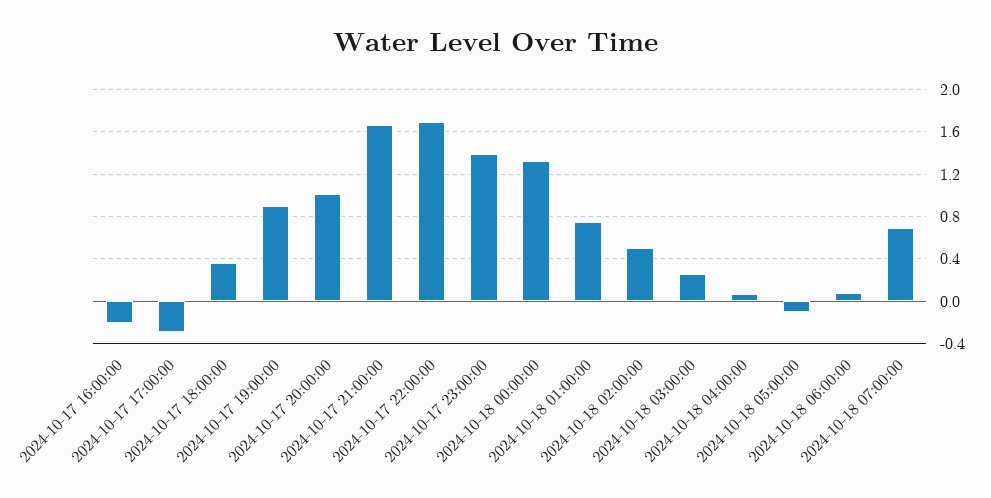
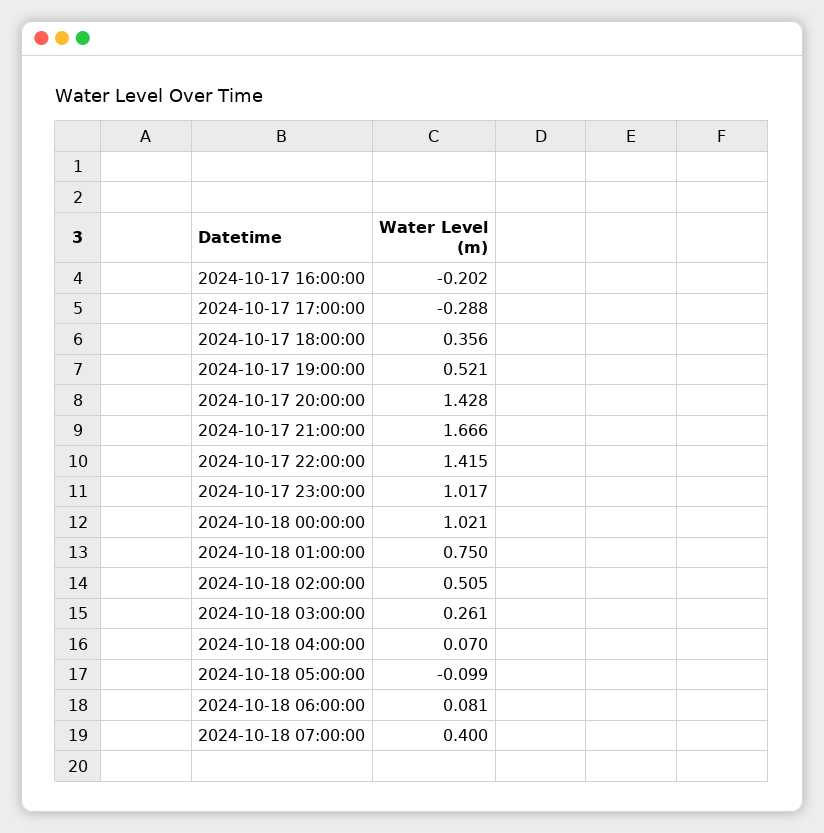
  {
    "2024-10-17 16:00:00": -0.202,
    "2024-10-17 17:00:00": -0.288,
    "2024-10-17 18:00:00": 0.356,
-   "2024-10-17 19:00:00": 0.9,
+   "2024-10-17 19:00:00": 0.521,
-   "2024-10-17 20:00:00": 1,
+   "2024-10-17 20:00:00": 1.428,
    "2024-10-17 21:00:00": 1.666,
-   "2024-10-17 22:00:00": 1.7,
+   "2024-10-17 22:00:00": 1.415,
-   "2024-10-17 23:00:00": 1.4,
+   "2024-10-17 23:00:00": 1.017,
-   "2024-10-18 00:00:00": 1.3,
+   "2024-10-18 00:00:00": 1.021,
    "2024-10-18 01:00:00": 0.75,
    "2024-10-18 02:00:00": 0.505,
    "2024-10-18 03:00:00": 0.261,
    "2024-10-18 04:00:00": 0.07,
    "2024-10-18 05:00:00": -0.099,
    "2024-10-18 06:00:00": 0.081,
-   "2024-10-18 07:00:00": 0.7
+   "2024-10-18 07:00:00": 0.4
  }

